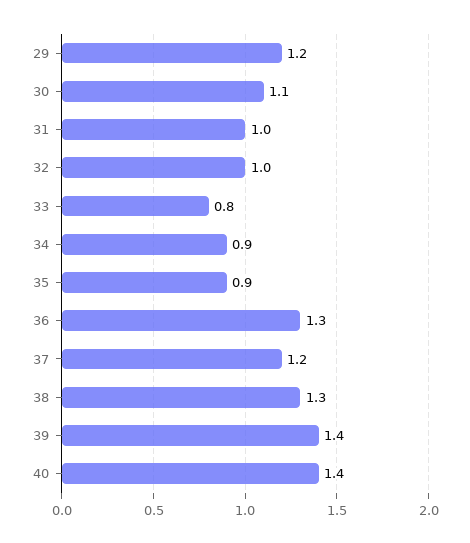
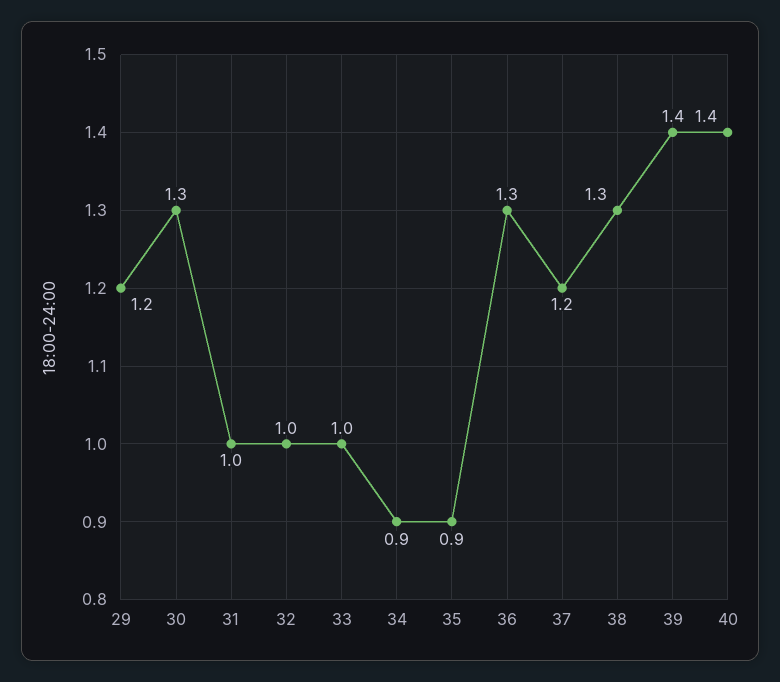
  {
    "29": 1.2,
-   "30": 1.1,
+   "30": 1.3,
    "31": 1,
    "32": 1,
-   "33": 0.8,
+   "33": 1,
    "34": 0.9,
    "35": 0.9,
    "36": 1.3,
    "37": 1.2,
    "38": 1.3,
    "39": 1.4,
    "40": 1.4
  }

